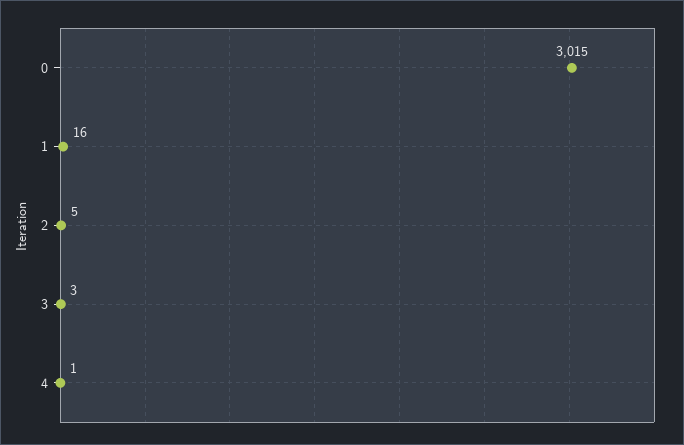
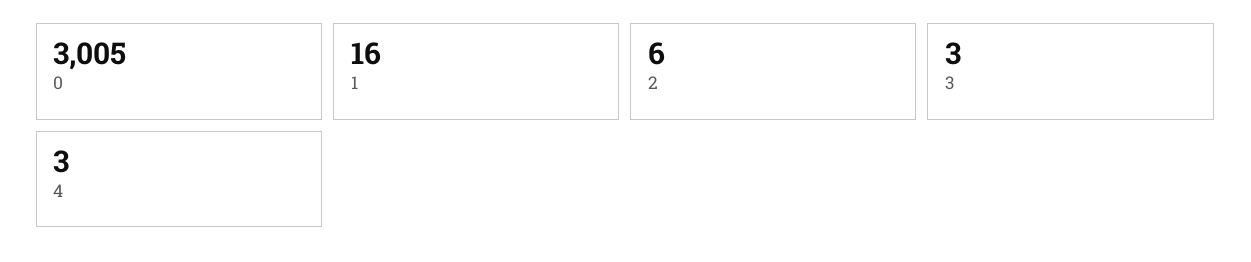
  {
-   "0": 3015,
+   "0": 3005,
    "1": 16,
-   "2": 5,
+   "2": 6,
    "3": 3,
-   "4": 1
+   "4": 3
  }

